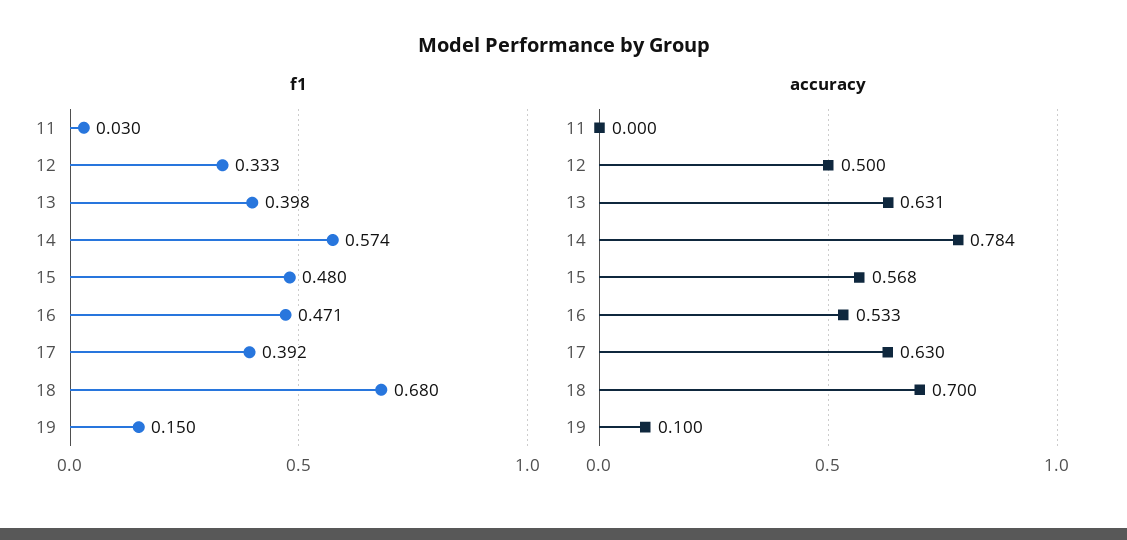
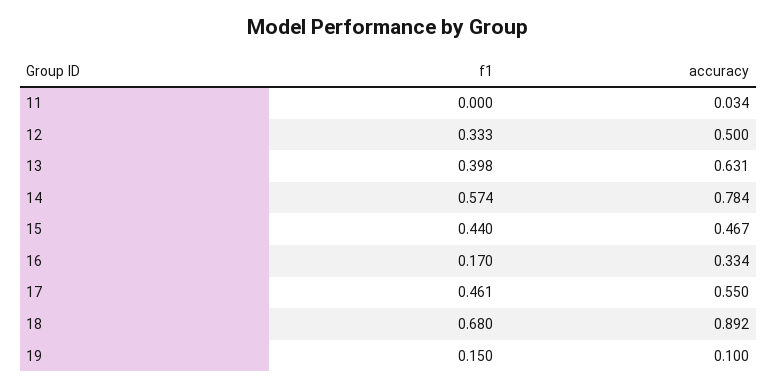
  {
    "f1": {
-     "11": 0.03,
+     "11": 0,
      "12": 0.333,
      "13": 0.398,
      "14": 0.574,
-     "15": 0.48,
+     "15": 0.44,
-     "16": 0.471,
+     "16": 0.17,
-     "17": 0.392,
+     "17": 0.461,
      "18": 0.68,
      "19": 0.15
    },
    "accuracy": {
-     "11": 0,
+     "11": 0.034,
      "12": 0.5,
      "13": 0.631,
      "14": 0.784,
-     "15": 0.568,
+     "15": 0.467,
-     "16": 0.533,
+     "16": 0.334,
-     "17": 0.63,
+     "17": 0.55,
-     "18": 0.7,
+     "18": 0.892,
      "19": 0.1
    }
  }

